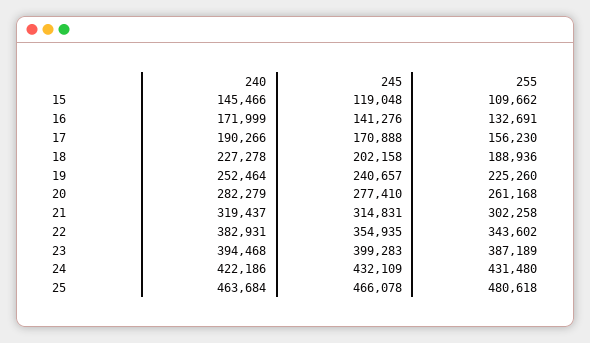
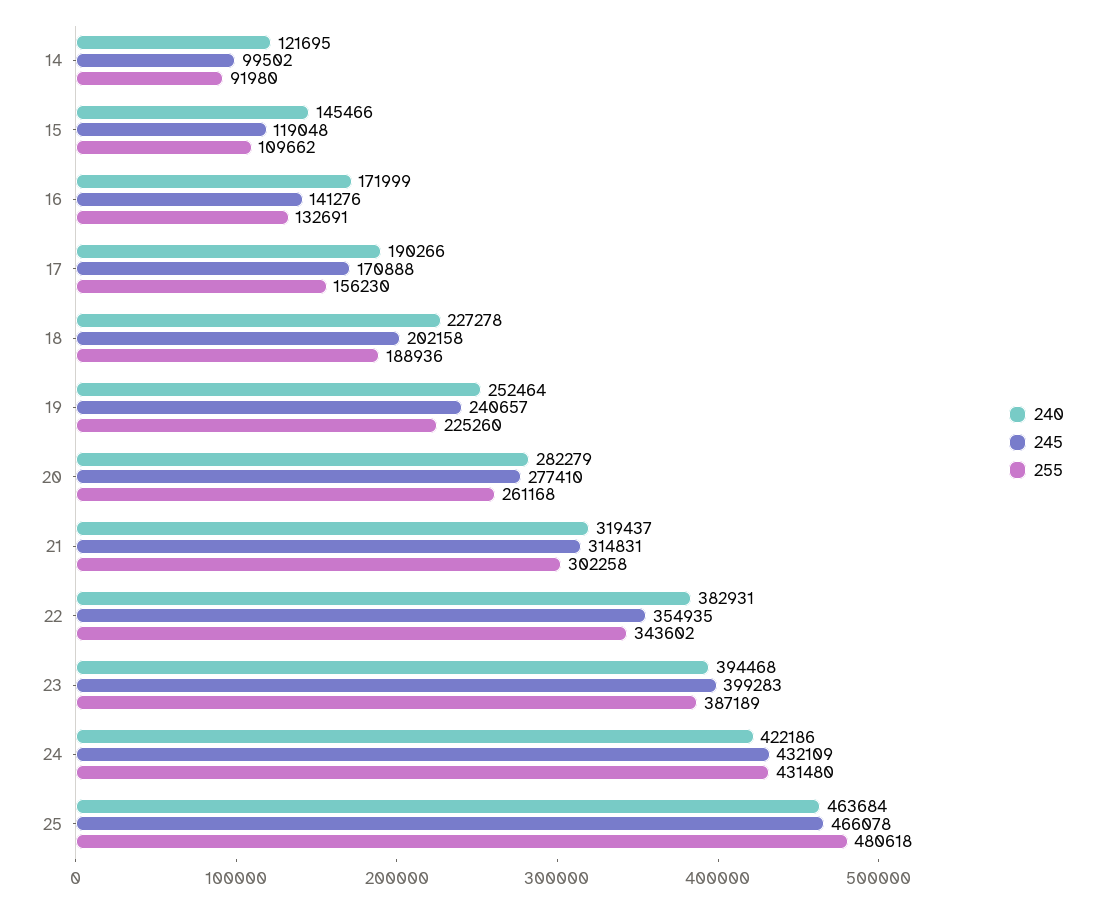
  {
    "240": {
      "15": 145466,
      "16": 171999,
      "17": 190266,
      "18": 227278,
      "19": 252464,
      "20": 282279,
      "21": 319437,
      "22": 382931,
      "23": 394468,
      "24": 422186,
-     "25": 463684
+     "25": 463684,
+     "14": 121695
    },
    "245": {
      "15": 119048,
      "16": 141276,
      "17": 170888,
      "18": 202158,
      "19": 240657,
      "20": 277410,
      "21": 314831,
      "22": 354935,
      "23": 399283,
      "24": 432109,
-     "25": 466078
+     "25": 466078,
+     "14": 99502
    },
    "255": {
      "15": 109662,
      "16": 132691,
      "17": 156230,
      "18": 188936,
      "19": 225260,
      "20": 261168,
      "21": 302258,
      "22": 343602,
      "23": 387189,
      "24": 431480,
-     "25": 480618
+     "25": 480618,
+     "14": 91980
    }
  }

